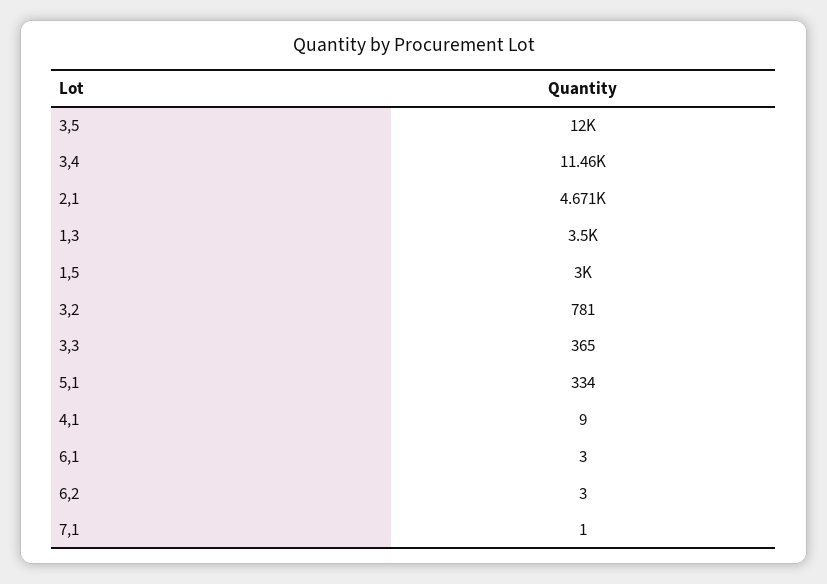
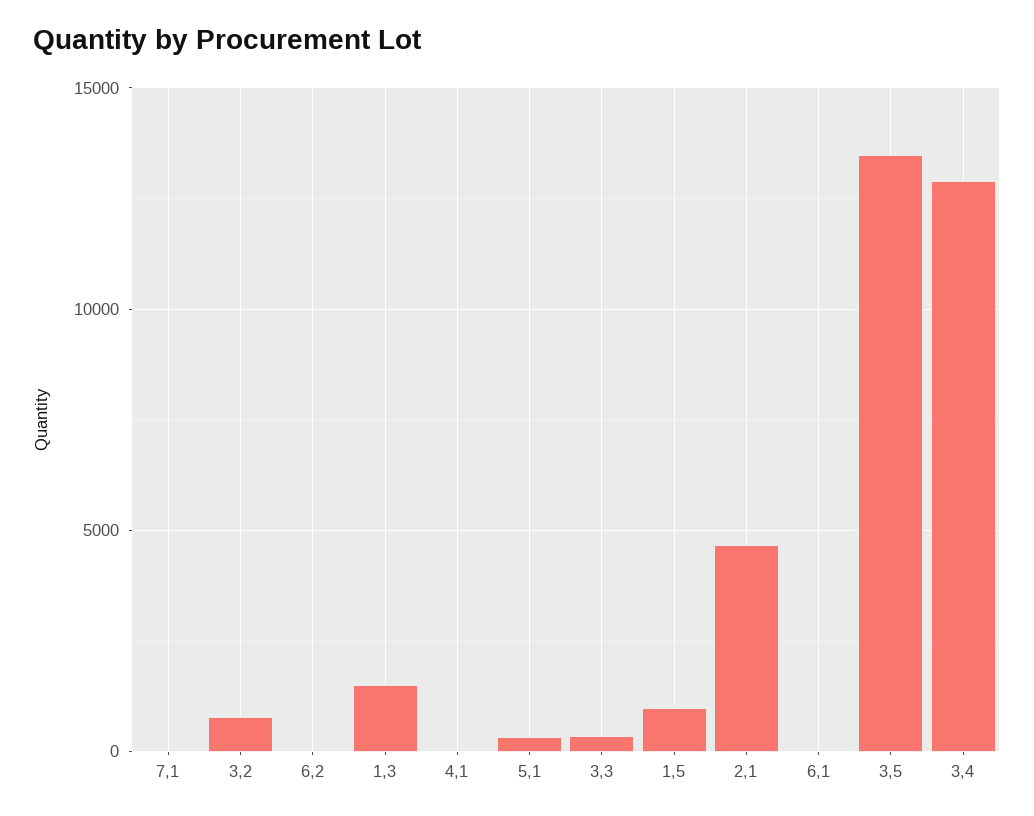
  {
-   "3,5": 12000,
+   "3,5": 13500,
-   "3,4": 11460,
+   "3,4": 13000,
    "2,1": 4671,
-   "1,3": 3500,
+   "1,3": 1500,
-   "1,5": 3000,
+   "1,5": 1000,
    "3,2": 781,
    "3,3": 365,
    "5,1": 334,
    "4,1": 9,
    "6,1": 3,
    "6,2": 3,
    "7,1": 1
  }

